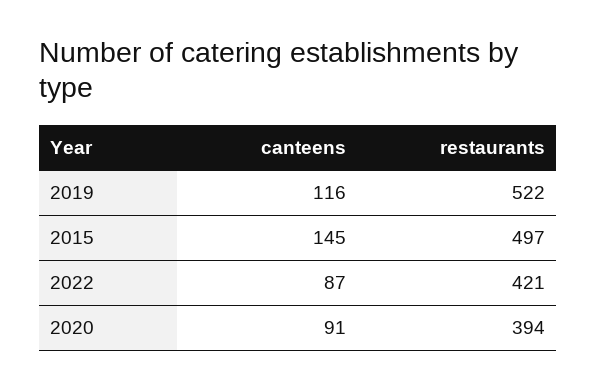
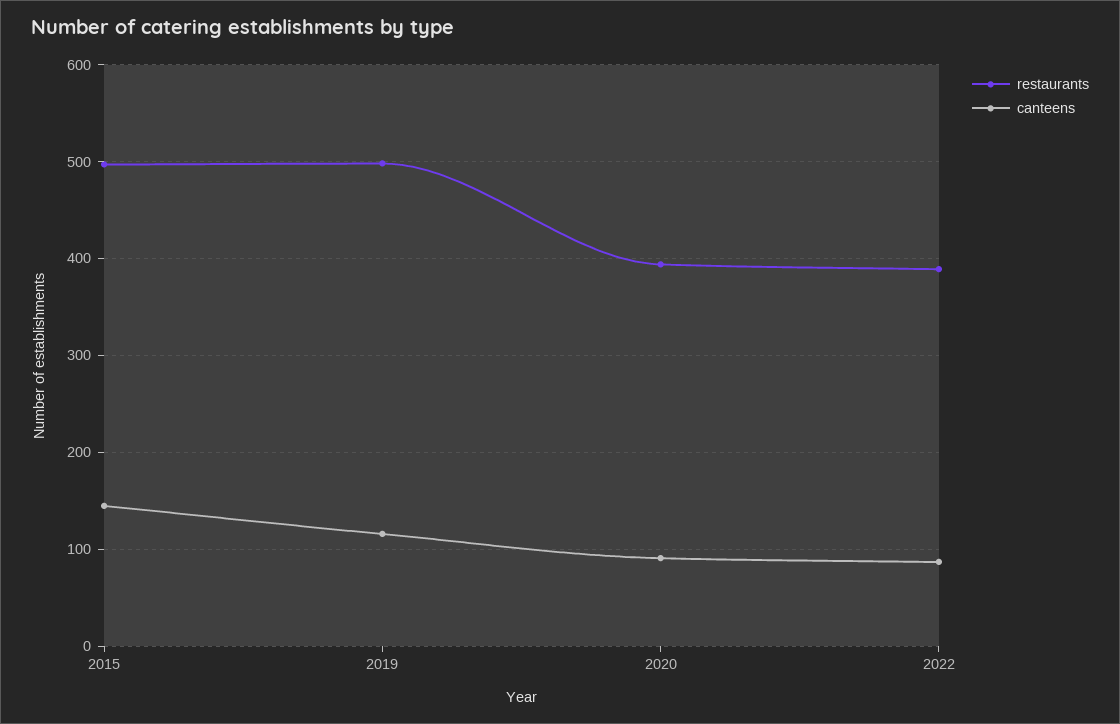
  {
    "canteens": {
      "2019": 116,
      "2015": 145,
      "2022": 87,
      "2020": 91
    },
    "restaurants": {
-     "2019": 522,
+     "2019": 500,
      "2015": 497,
-     "2022": 421,
+     "2022": 390,
      "2020": 394
    }
  }

